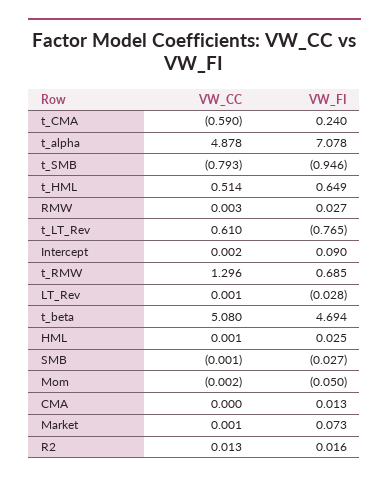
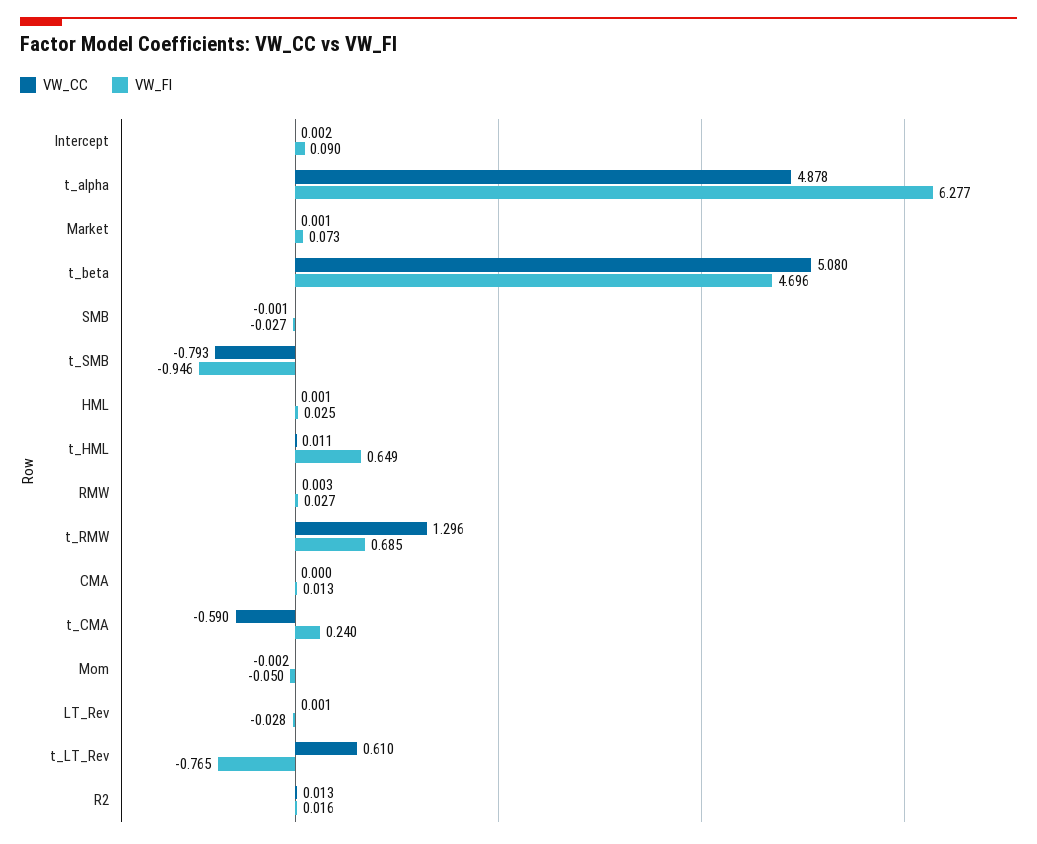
  {
    "VW_CC": {
      "t_CMA": -0.59,
      "t_alpha": 4.878,
      "t_SMB": -0.793,
-     "t_HML": 0.514,
+     "t_HML": 0.011,
      "RMW": 0.003,
      "t_LT_Rev": 0.61,
      "Intercept": 0.002,
      "t_RMW": 1.296,
      "LT_Rev": 0.001,
      "t_beta": 5.08,
      "HML": 0.001,
      "SMB": -0.001,
      "Mom": -0.002,
      "CMA": 0,
      "Market": 0.001,
      "R2": 0.013
    },
    "VW_FI": {
      "t_CMA": 0.24,
-     "t_alpha": 7.078,
+     "t_alpha": 6.277,
      "t_SMB": -0.946,
      "t_HML": 0.649,
      "RMW": 0.027,
      "t_LT_Rev": -0.765,
      "Intercept": 0.09,
      "t_RMW": 0.685,
      "LT_Rev": -0.028,
-     "t_beta": 4.694,
+     "t_beta": 4.696,
      "HML": 0.025,
      "SMB": -0.027,
      "Mom": -0.05,
      "CMA": 0.013,
      "Market": 0.073,
      "R2": 0.016
    }
  }

